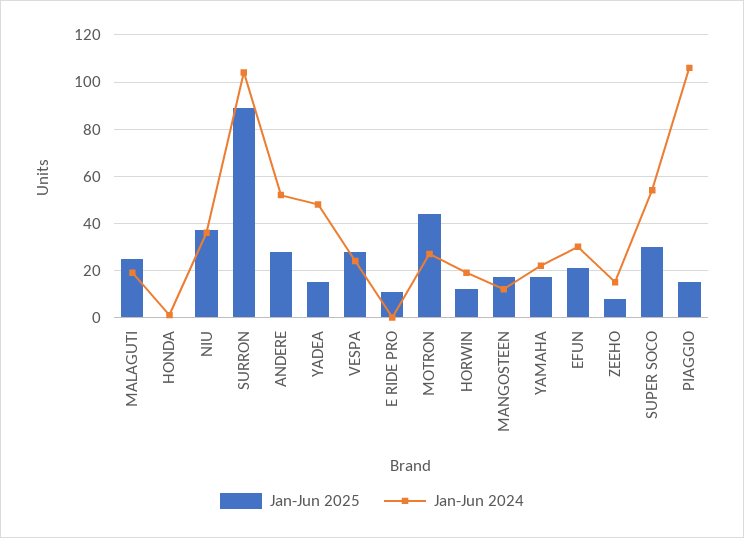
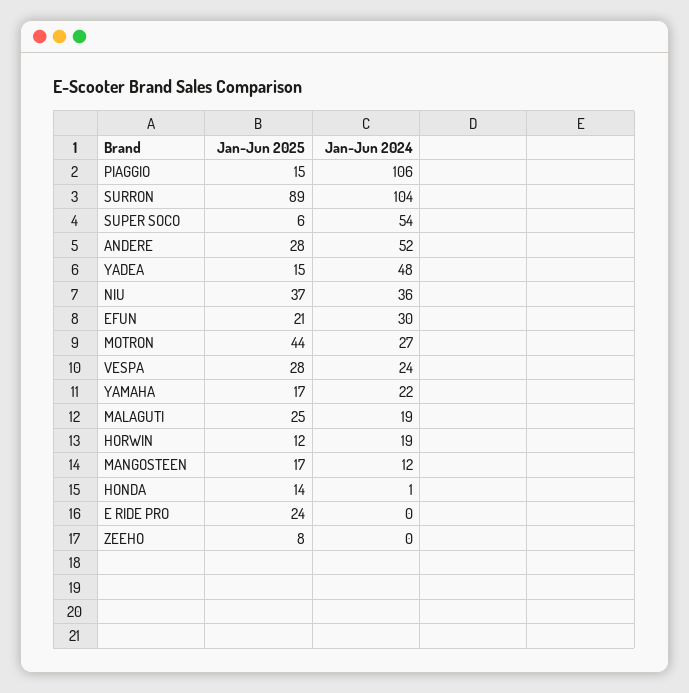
  {
    "Jan-Jun 2025": {
      "MALAGUTI": 25,
-     "HONDA": 0,
+     "HONDA": 14,
      "NIU": 37,
      "SURRON": 89,
      "ANDERE": 28,
      "YADEA": 15,
      "VESPA": 28,
-     "E RIDE PRO": 10,
+     "E RIDE PRO": 24,
      "MOTRON": 44,
      "HORWIN": 12,
      "MANGOSTEEN": 17,
      "YAMAHA": 17,
      "EFUN": 21,
      "ZEEHO": 8,
-     "SUPER SOCO": 30,
+     "SUPER SOCO": 6,
      "PIAGGIO": 15
    },
    "Jan-Jun 2024": {
      "MALAGUTI": 19,
      "HONDA": 1,
      "NIU": 36,
      "SURRON": 104,
      "ANDERE": 52,
      "YADEA": 48,
      "VESPA": 24,
      "E RIDE PRO": 0,
      "MOTRON": 27,
      "HORWIN": 19,
      "MANGOSTEEN": 12,
      "YAMAHA": 22,
      "EFUN": 30,
-     "ZEEHO": 15,
+     "ZEEHO": 0,
      "SUPER SOCO": 54,
      "PIAGGIO": 106
    }
  }

